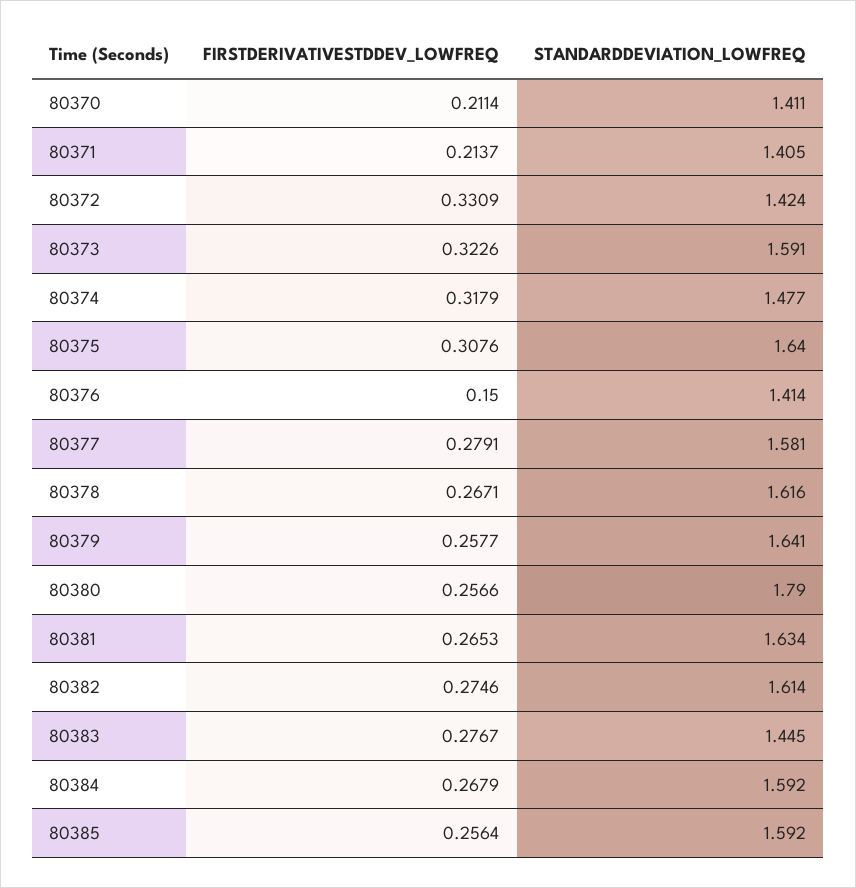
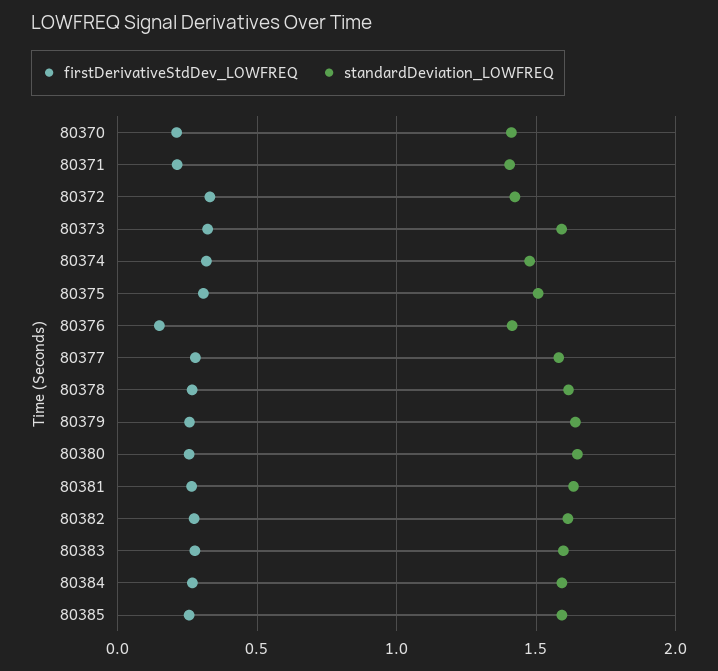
  {
    "FIRSTDERIVATIVESTDDEV_LOWFREQ": {
      "80370": 0.2114,
      "80371": 0.2137,
      "80372": 0.3309,
      "80373": 0.3226,
      "80374": 0.3179,
      "80375": 0.3076,
      "80376": 0.15,
      "80377": 0.2791,
      "80378": 0.2671,
      "80379": 0.2577,
      "80380": 0.2566,
      "80381": 0.2653,
      "80382": 0.2746,
      "80383": 0.2767,
      "80384": 0.2679,
      "80385": 0.2564
    },
    "STANDARDDEVIATION_LOWFREQ": {
      "80370": 1.411,
      "80371": 1.405,
      "80372": 1.424,
      "80373": 1.591,
      "80374": 1.477,
-     "80375": 1.64,
+     "80375": 1.5,
      "80376": 1.414,
      "80377": 1.581,
      "80378": 1.616,
      "80379": 1.641,
-     "80380": 1.79,
+     "80380": 1.65,
      "80381": 1.634,
      "80382": 1.614,
-     "80383": 1.445,
+     "80383": 1.6,
      "80384": 1.592,
      "80385": 1.592
    }
  }

